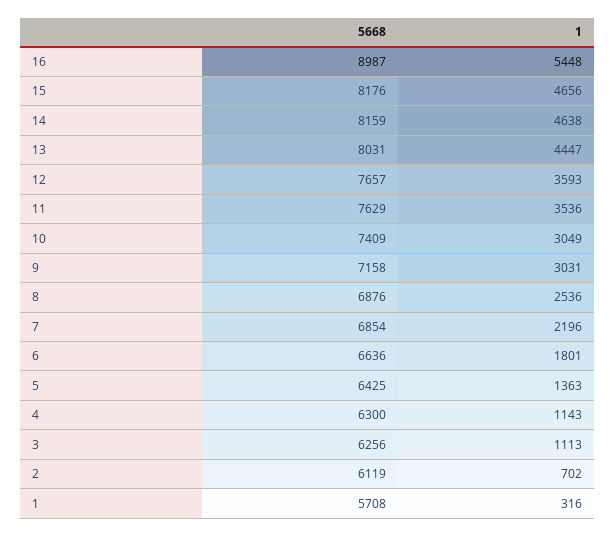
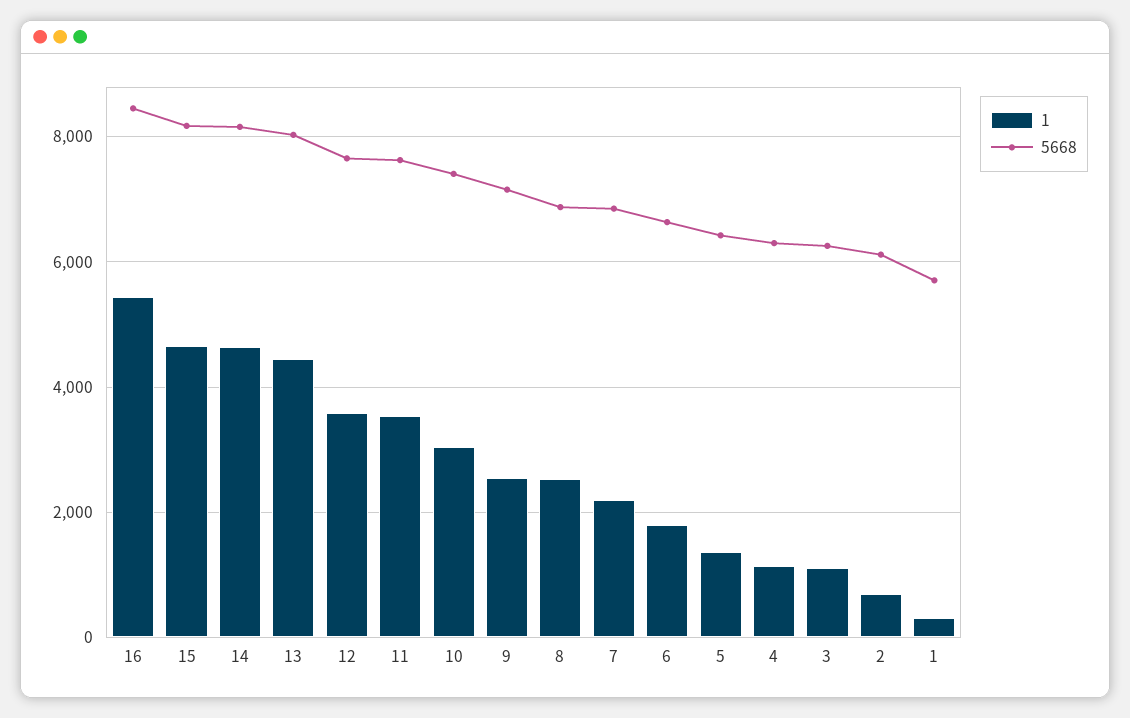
  {
    "5668": {
-     "16": 8987,
+     "16": 8400,
      "15": 8176,
      "14": 8159,
      "13": 8031,
      "12": 7657,
      "11": 7629,
      "10": 7409,
      "9": 7158,
      "8": 6876,
      "7": 6854,
      "6": 6636,
      "5": 6425,
      "4": 6300,
      "3": 6256,
      "2": 6119,
      "1": 5708
    },
    "1": {
      "16": 5448,
      "15": 4656,
      "14": 4638,
      "13": 4447,
      "12": 3593,
      "11": 3536,
      "10": 3049,
-     "9": 3031,
+     "9": 2600,
      "8": 2536,
      "7": 2196,
      "6": 1801,
      "5": 1363,
      "4": 1143,
      "3": 1113,
      "2": 702,
      "1": 316
    }
  }

